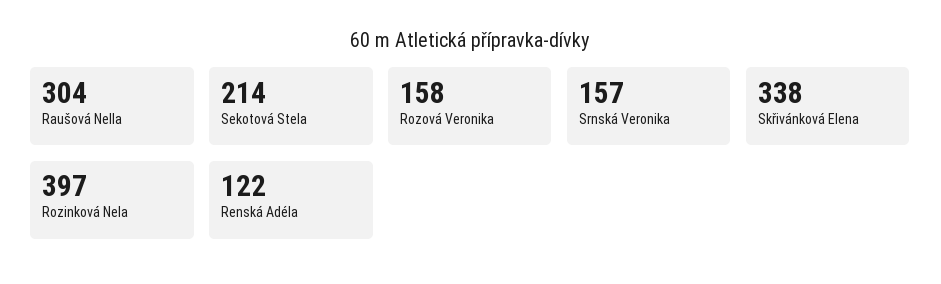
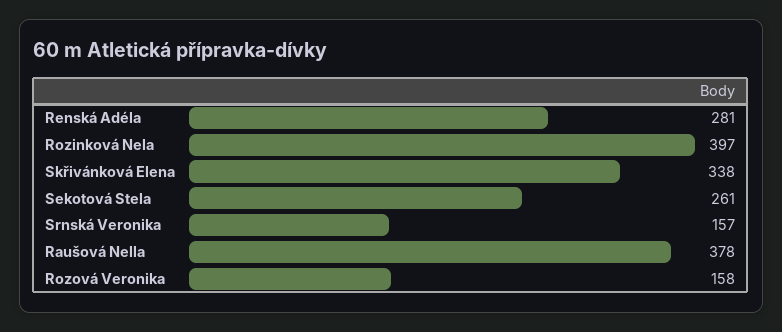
  {
-   "Raušová Nella": 304,
+   "Raušová Nella": 378,
-   "Sekotová Stela": 214,
+   "Sekotová Stela": 261,
    "Rozová Veronika": 158,
    "Srnská Veronika": 157,
    "Skřivánková Elena": 338,
    "Rozinková Nela": 397,
-   "Renská Adéla": 122
+   "Renská Adéla": 281
  }

